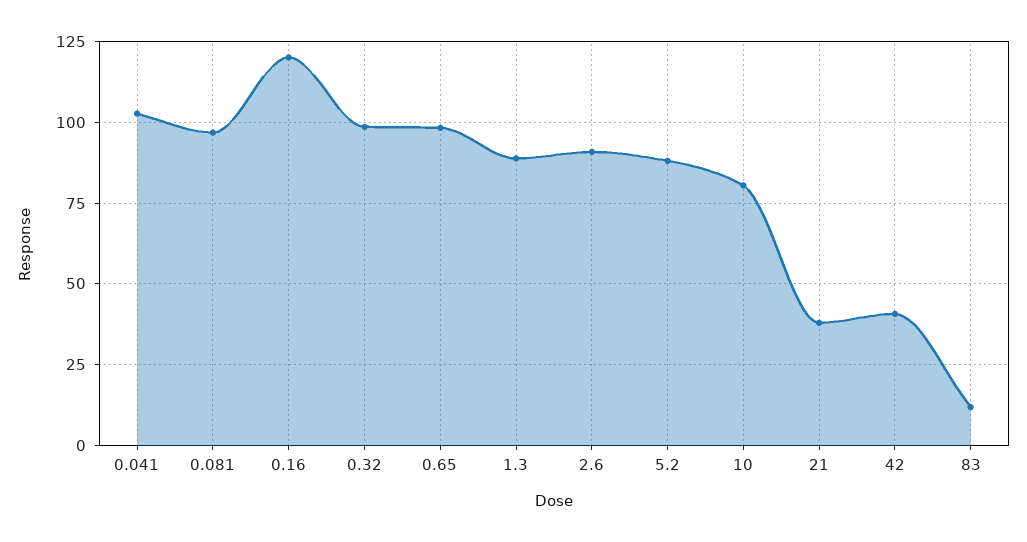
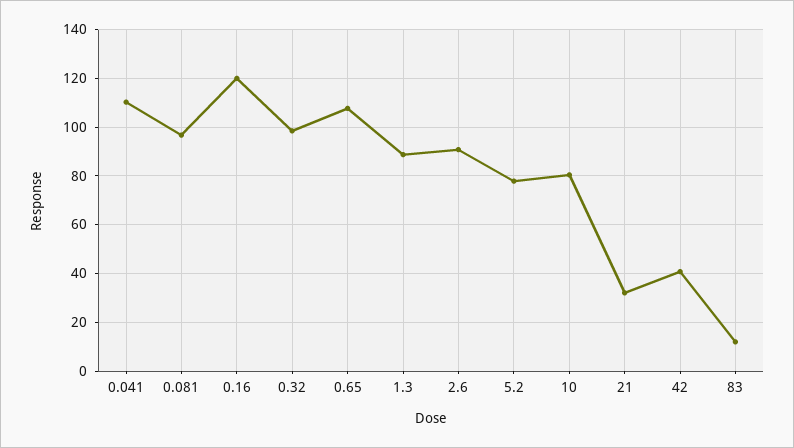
  {
-   "0.041": 102.5,
+   "0.041": 110,
    "0.081": 97.5,
    "0.16": 120,
    "0.32": 97.5,
-   "0.65": 97.5,
+   "0.65": 107.5,
    "1.3": 90,
    "2.6": 90,
-   "5.2": 87.5,
+   "5.2": 77.5,
    "10": 80,
-   "21": 37.5,
+   "21": 32.5,
    "42": 40,
    "83": 12.5
  }

